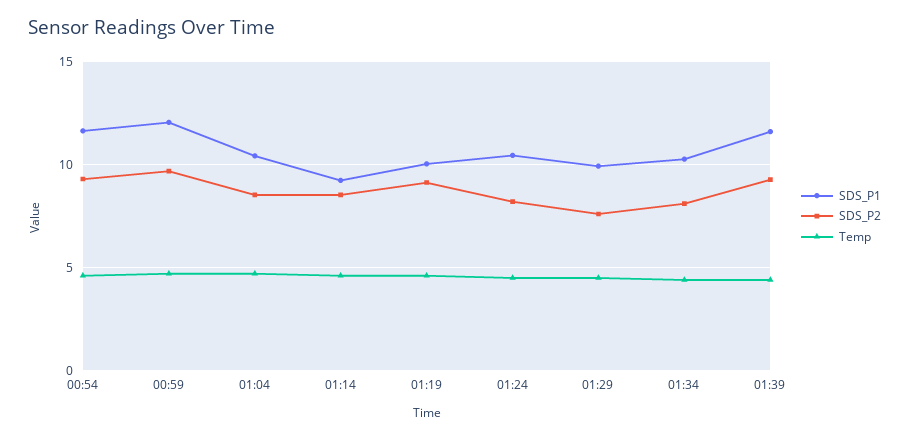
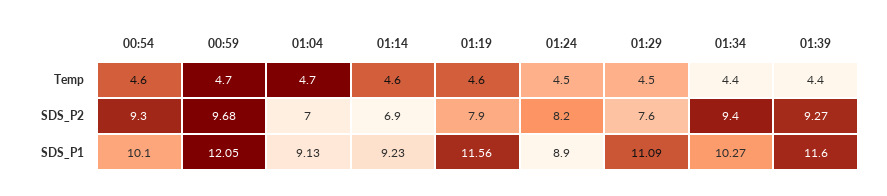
  {
    "SDS_P1": {
-     "00:54": 11.5,
+     "00:54": 10.1,
      "00:59": 12.05,
-     "01:04": 10.5,
+     "01:04": 9.13,
      "01:14": 9.23,
-     "01:19": 10,
+     "01:19": 11.56,
-     "01:24": 10.5,
+     "01:24": 8.9,
-     "01:29": 10,
+     "01:29": 11.09,
      "01:34": 10.27,
      "01:39": 11.6
    },
    "SDS_P2": {
      "00:54": 9.3,
      "00:59": 9.68,
-     "01:04": 8.5,
+     "01:04": 7,
-     "01:14": 8.5,
+     "01:14": 6.9,
-     "01:19": 9,
+     "01:19": 7.9,
      "01:24": 8.2,
      "01:29": 7.6,
-     "01:34": 8,
+     "01:34": 9.4,
      "01:39": 9.27
    },
    "Temp": {
      "00:54": 4.6,
      "00:59": 4.7,
      "01:04": 4.7,
      "01:14": 4.6,
      "01:19": 4.6,
      "01:24": 4.5,
      "01:29": 4.5,
      "01:34": 4.4,
      "01:39": 4.4
    }
  }

